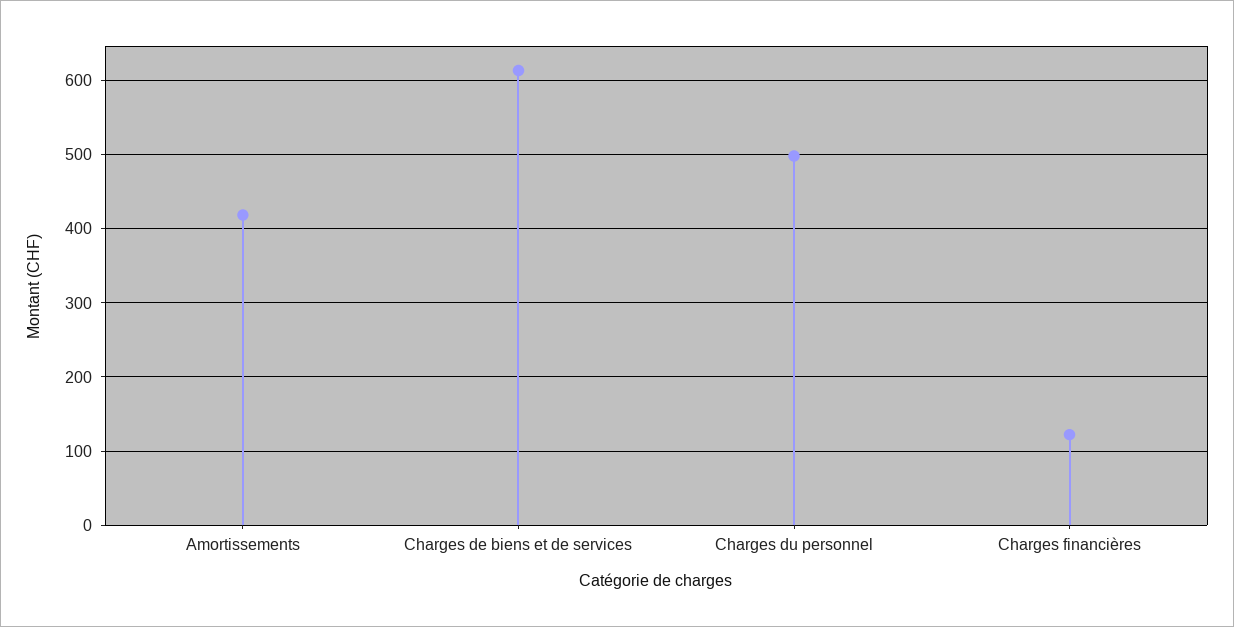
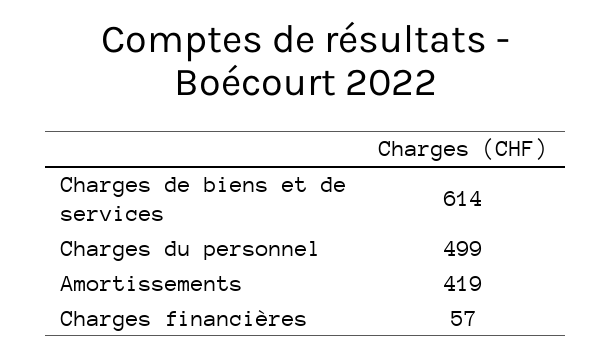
  {
    "Amortissements": 419,
    "Charges de biens et de services": 614,
    "Charges du personnel": 499,
-   "Charges financières": 120
+   "Charges financières": 57
  }

